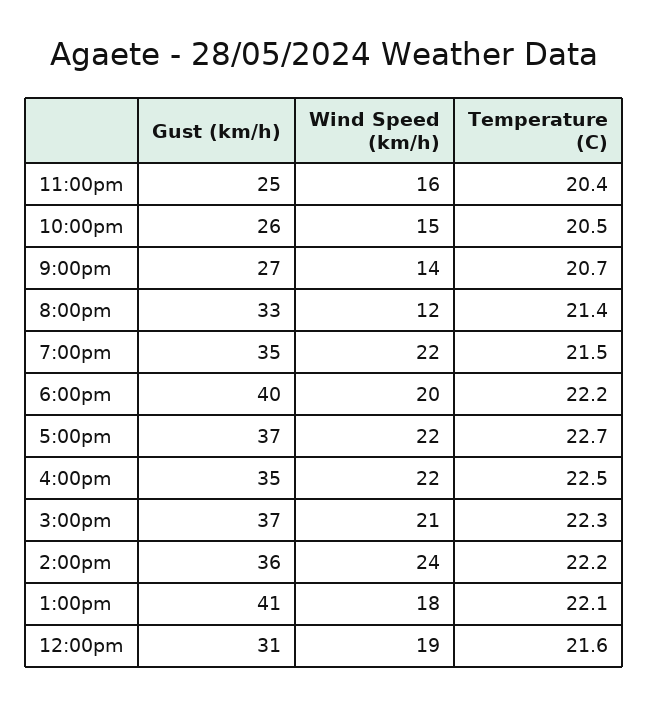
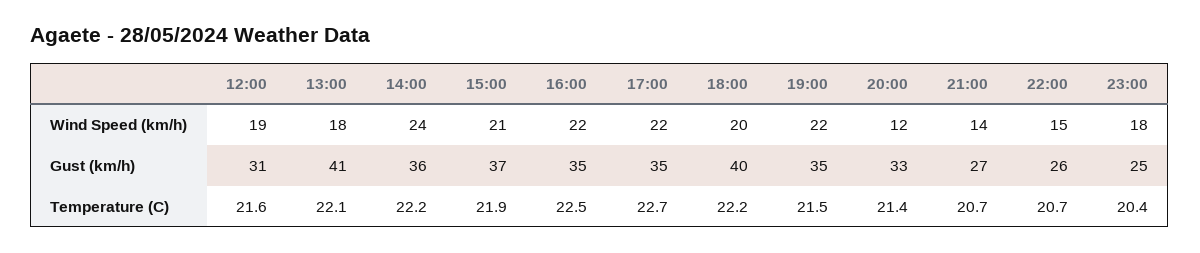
  {
    "Gust (km/h)": {
      "11:00pm": 25,
      "10:00pm": 26,
      "9:00pm": 27,
      "8:00pm": 33,
      "7:00pm": 35,
      "6:00pm": 40,
-     "5:00pm": 37,
+     "5:00pm": 35,
      "4:00pm": 35,
      "3:00pm": 37,
      "2:00pm": 36,
      "1:00pm": 41,
      "12:00pm": 31
    },
    "Wind Speed (km/h)": {
-     "11:00pm": 16,
+     "11:00pm": 18,
      "10:00pm": 15,
      "9:00pm": 14,
      "8:00pm": 12,
      "7:00pm": 22,
      "6:00pm": 20,
      "5:00pm": 22,
      "4:00pm": 22,
      "3:00pm": 21,
      "2:00pm": 24,
      "1:00pm": 18,
      "12:00pm": 19
    },
    "Temperature (C)": {
      "11:00pm": 20.4,
-     "10:00pm": 20.5,
+     "10:00pm": 20.7,
      "9:00pm": 20.7,
      "8:00pm": 21.4,
      "7:00pm": 21.5,
      "6:00pm": 22.2,
      "5:00pm": 22.7,
      "4:00pm": 22.5,
-     "3:00pm": 22.3,
+     "3:00pm": 21.9,
      "2:00pm": 22.2,
      "1:00pm": 22.1,
      "12:00pm": 21.6
    }
  }

